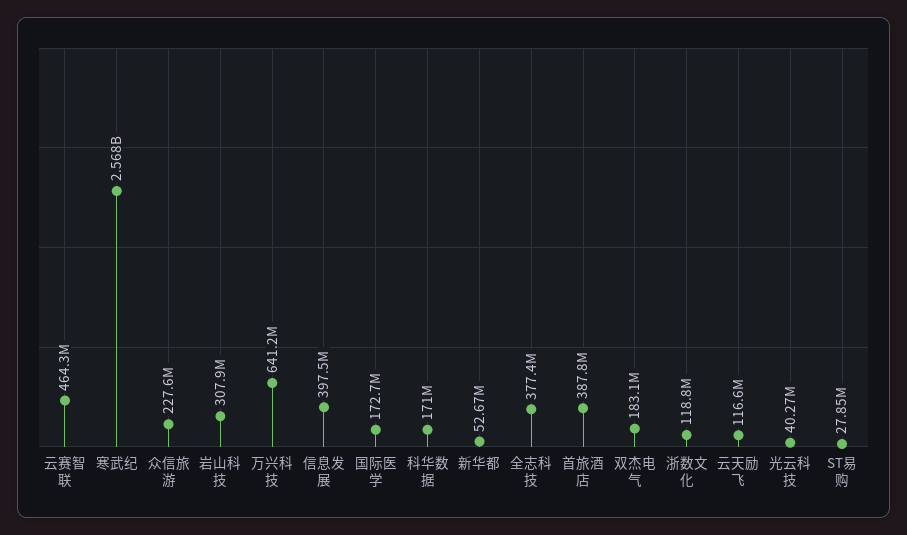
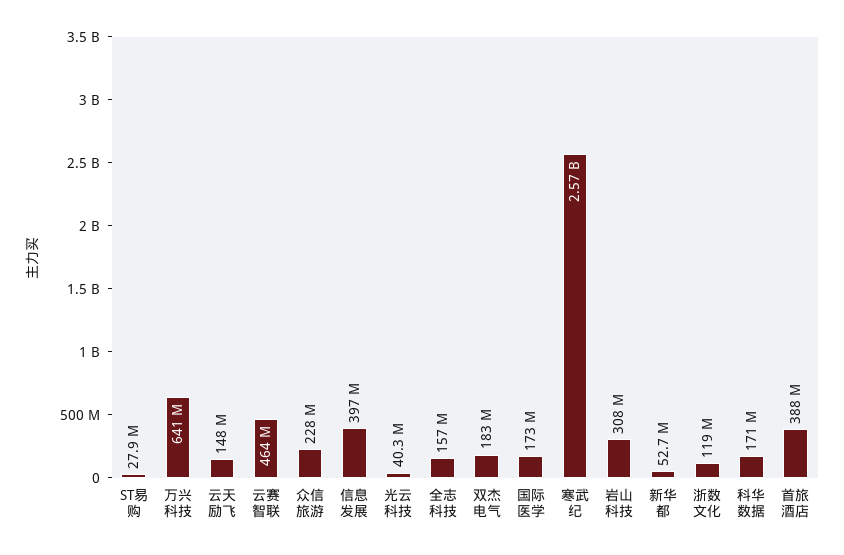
  {
    "云赛智联": 464300000,
    "寒武纪": 2568000000,
    "众信旅游": 227600000,
    "岩山科技": 307900000,
    "万兴科技": 641200000,
    "信息发展": 397500000,
    "国际医学": 172700000,
    "科华数据": 171000000,
    "新华都": 52670000,
-   "全志科技": 377400000,
+   "全志科技": 157000000,
    "首旅酒店": 387800000,
    "双杰电气": 183100000,
    "浙数文化": 118800000,
-   "云天励飞": 116600000,
+   "云天励飞": 148000000,
    "光云科技": 40270000,
    "ST易购": 27850000
  }

